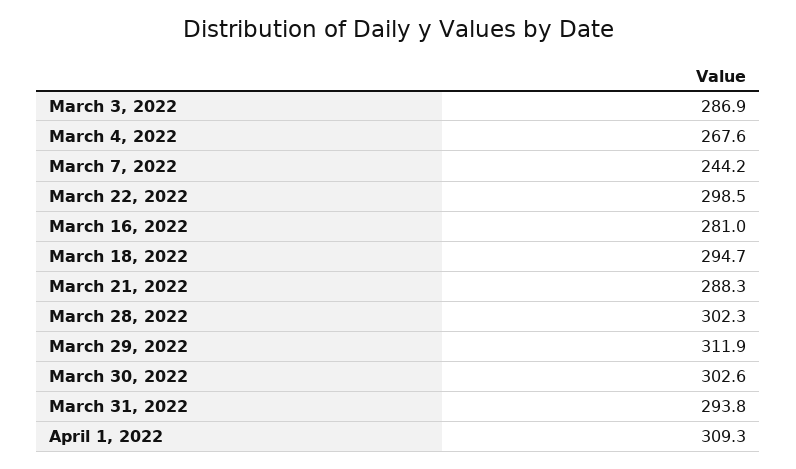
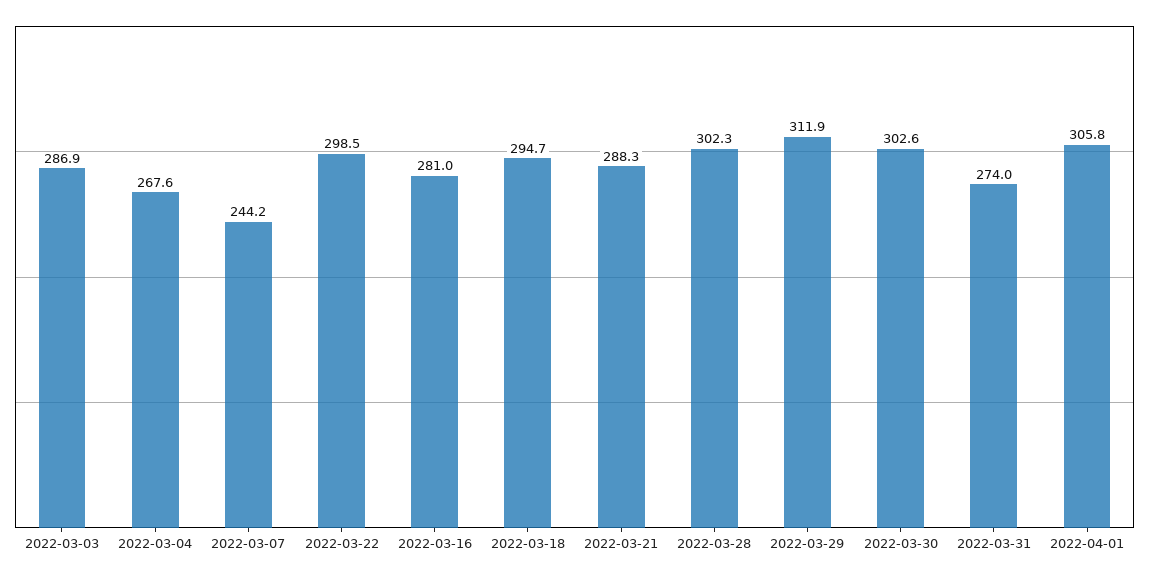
  {
    "March 3, 2022": 286.9,
    "March 4, 2022": 267.6,
    "March 7, 2022": 244.2,
    "March 22, 2022": 298.5,
    "March 16, 2022": 281,
    "March 18, 2022": 294.7,
    "March 21, 2022": 288.3,
    "March 28, 2022": 302.3,
    "March 29, 2022": 311.9,
    "March 30, 2022": 302.6,
-   "March 31, 2022": 293.8,
+   "March 31, 2022": 274,
-   "April 1, 2022": 309.3
+   "April 1, 2022": 305.8
  }

